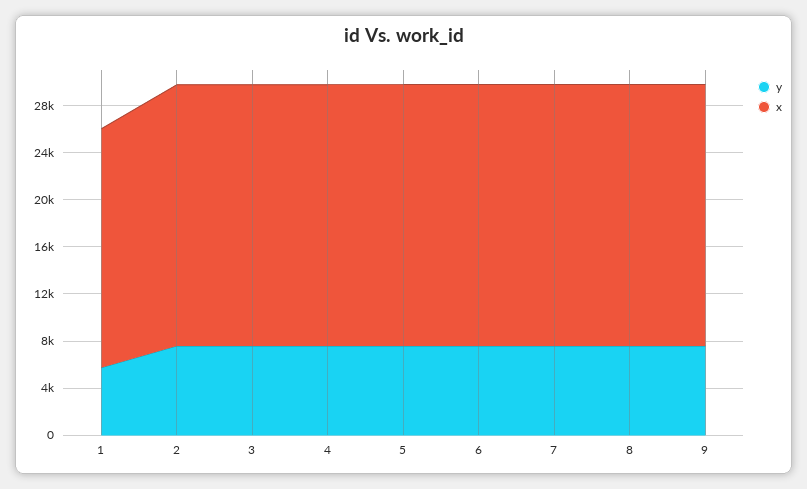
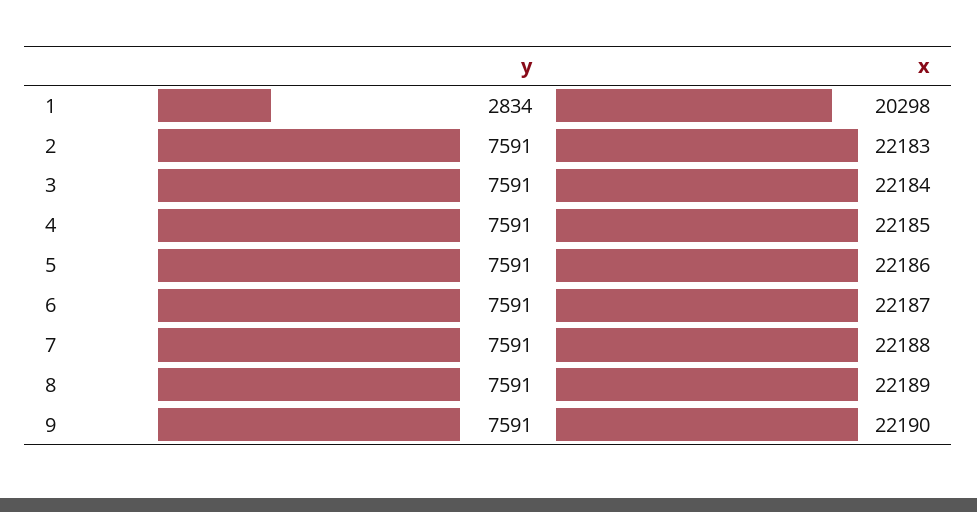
  {
    "y": {
-     "1": 6000,
+     "1": 2834,
      "2": 7591,
      "3": 7591,
      "4": 7591,
      "5": 7591,
      "6": 7591,
      "7": 7591,
      "8": 7591,
      "9": 7591
    },
    "x": {
      "1": 20298,
      "2": 22183,
      "3": 22184,
      "4": 22185,
      "5": 22186,
      "6": 22187,
      "7": 22188,
      "8": 22189,
      "9": 22190
    }
  }

